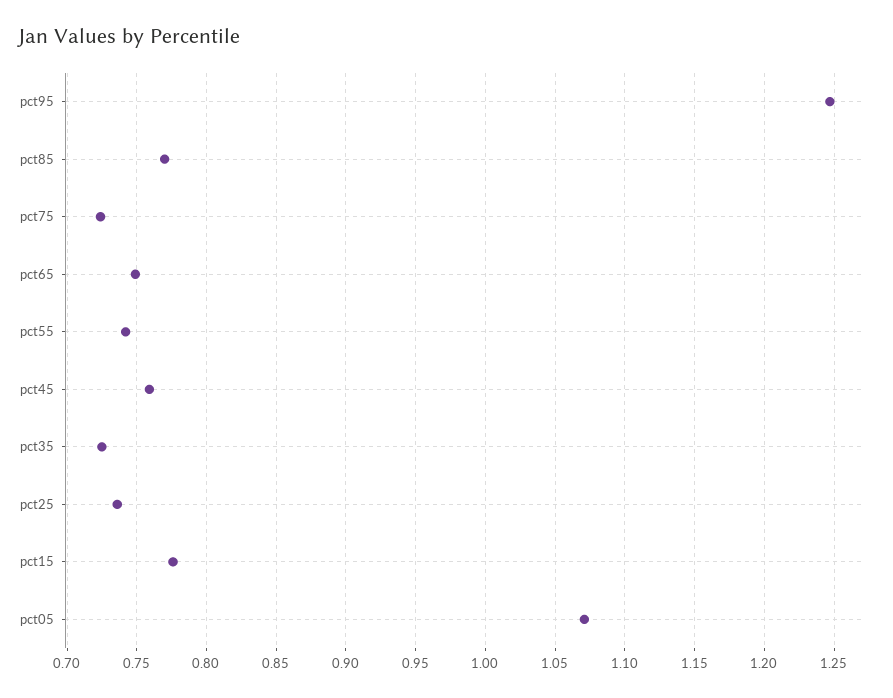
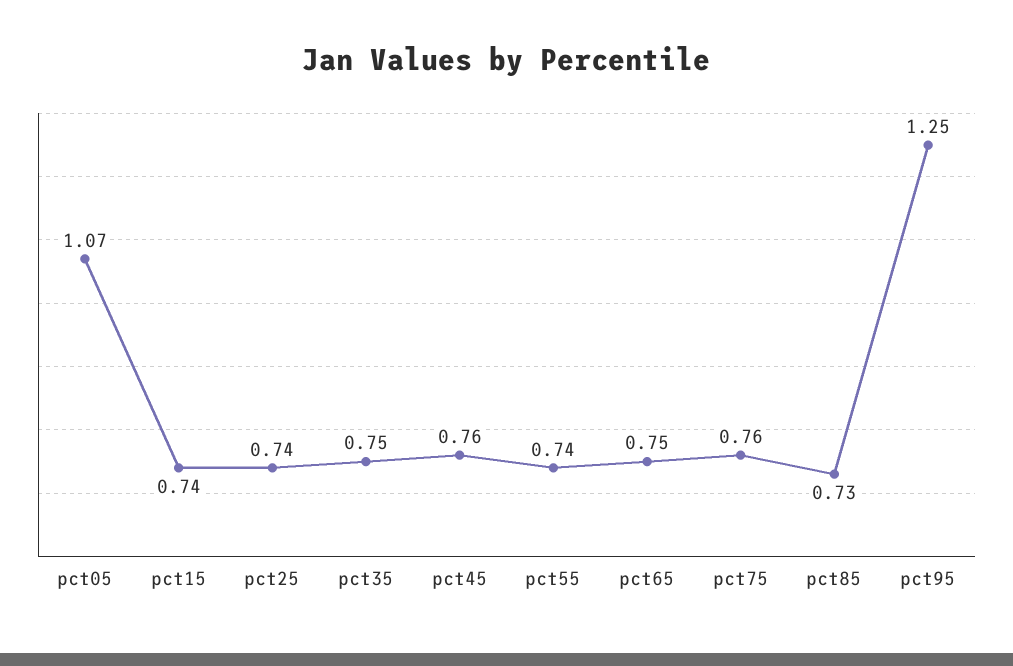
  {
    "pct95": 1.25,
-   "pct85": 0.77,
+   "pct85": 0.73,
-   "pct75": 0.725,
+   "pct75": 0.76,
    "pct65": 0.75,
    "pct55": 0.74,
    "pct45": 0.76,
-   "pct35": 0.725,
+   "pct35": 0.75,
    "pct25": 0.74,
-   "pct15": 0.775,
+   "pct15": 0.74,
    "pct05": 1.07
  }

